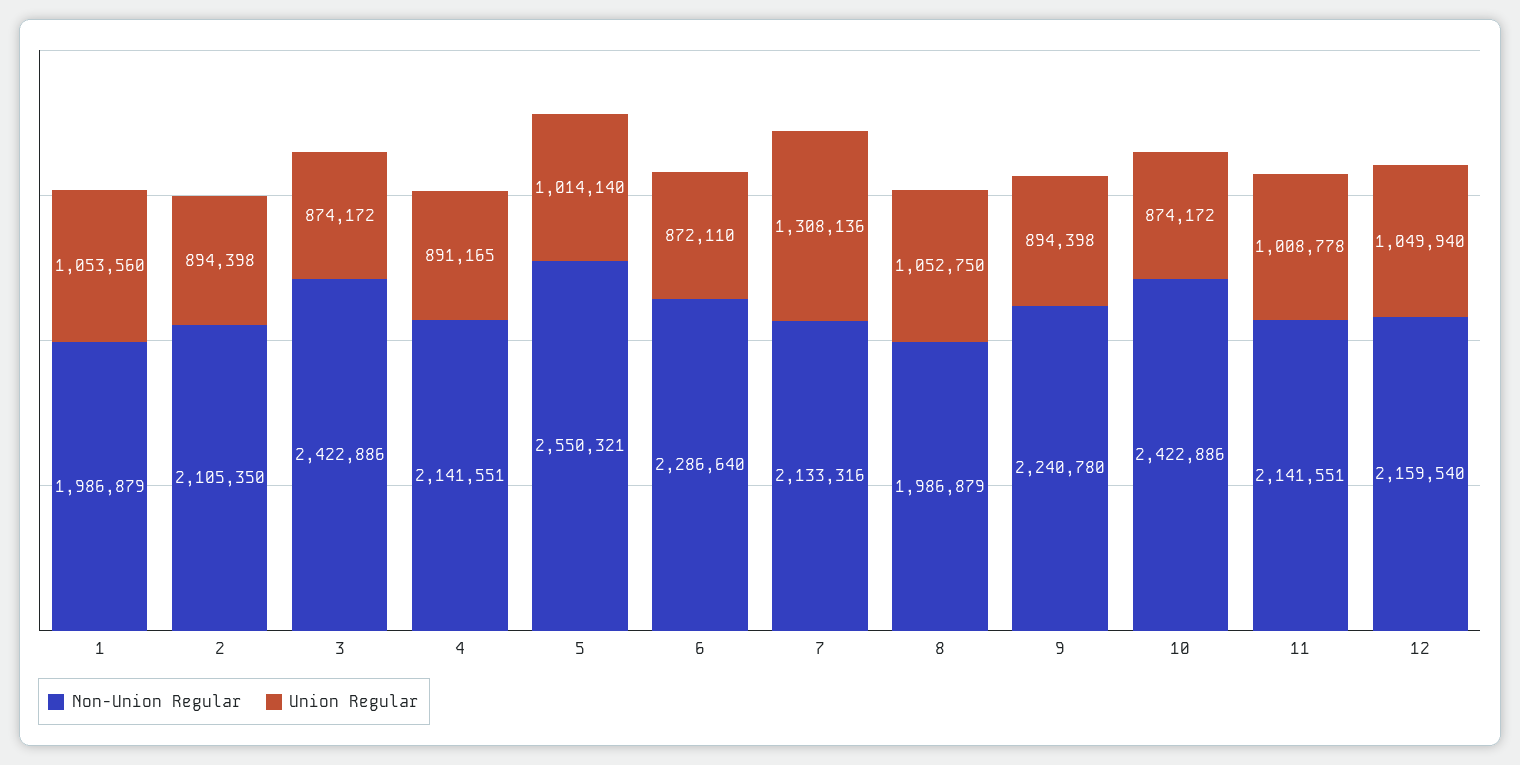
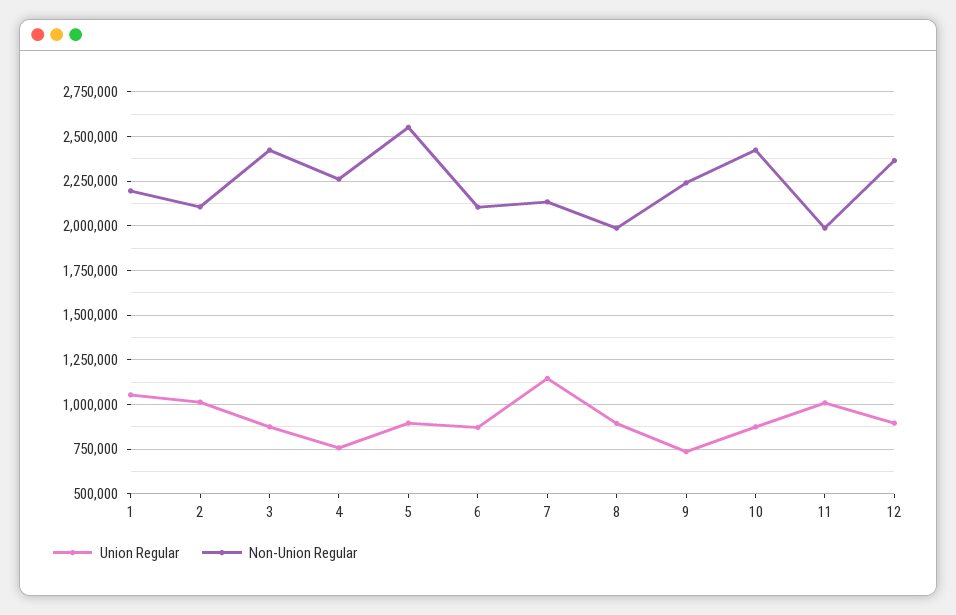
  {
    "Non-Union Regular": {
-     "1": 1986879,
+     "1": 2200000,
      "2": 2105350,
      "3": 2422886,
-     "4": 2141551,
+     "4": 2250000,
      "5": 2550321,
-     "6": 2286640,
+     "6": 2100000,
      "7": 2133316,
      "8": 1986879,
      "9": 2240780,
      "10": 2422886,
-     "11": 2141551,
+     "11": 2000000,
-     "12": 2159540
+     "12": 2350000
    },
    "Union Regular": {
      "1": 1053560,
-     "2": 894398,
+     "2": 1000000,
      "3": 874172,
-     "4": 891165,
+     "4": 750000,
-     "5": 1014140,
+     "5": 900000,
      "6": 872110,
-     "7": 1308136,
+     "7": 1150000,
-     "8": 1052750,
+     "8": 900000,
-     "9": 894398,
+     "9": 750000,
      "10": 874172,
      "11": 1008778,
-     "12": 1049940
+     "12": 900000
    }
  }

